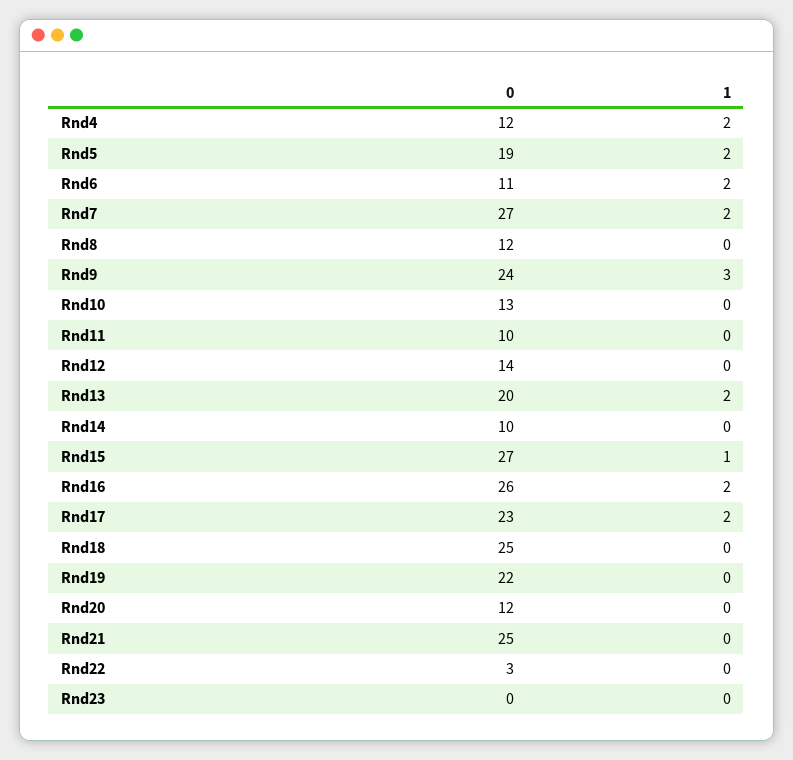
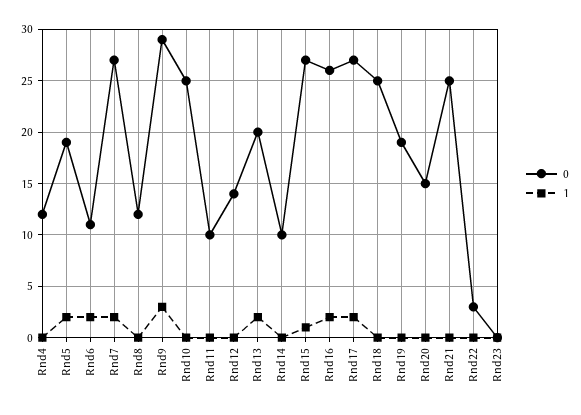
  {
    "0": {
      "Rnd4": 12,
      "Rnd5": 19,
      "Rnd6": 11,
      "Rnd7": 27,
      "Rnd8": 12,
-     "Rnd9": 24,
+     "Rnd9": 29,
-     "Rnd10": 13,
+     "Rnd10": 25,
      "Rnd11": 10,
      "Rnd12": 14,
      "Rnd13": 20,
      "Rnd14": 10,
      "Rnd15": 27,
      "Rnd16": 26,
-     "Rnd17": 23,
+     "Rnd17": 27,
      "Rnd18": 25,
-     "Rnd19": 22,
+     "Rnd19": 19,
-     "Rnd20": 12,
+     "Rnd20": 15,
      "Rnd21": 25,
      "Rnd22": 3,
      "Rnd23": 0
    },
    "1": {
-     "Rnd4": 2,
+     "Rnd4": 0,
      "Rnd5": 2,
      "Rnd6": 2,
      "Rnd7": 2,
      "Rnd8": 0,
      "Rnd9": 3,
      "Rnd10": 0,
      "Rnd11": 0,
      "Rnd12": 0,
      "Rnd13": 2,
      "Rnd14": 0,
      "Rnd15": 1,
      "Rnd16": 2,
      "Rnd17": 2,
      "Rnd18": 0,
      "Rnd19": 0,
      "Rnd20": 0,
      "Rnd21": 0,
      "Rnd22": 0,
      "Rnd23": 0
    }
  }

